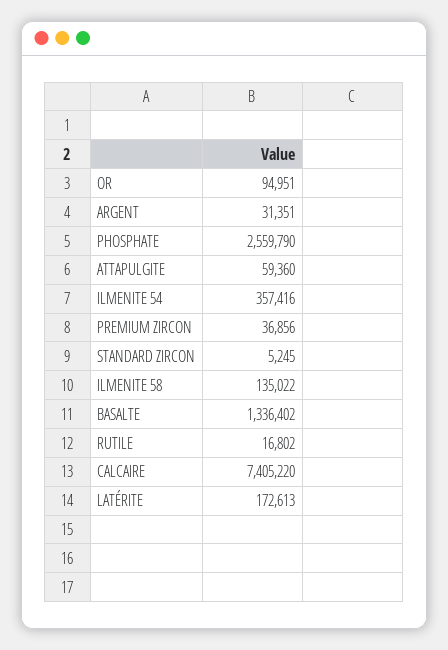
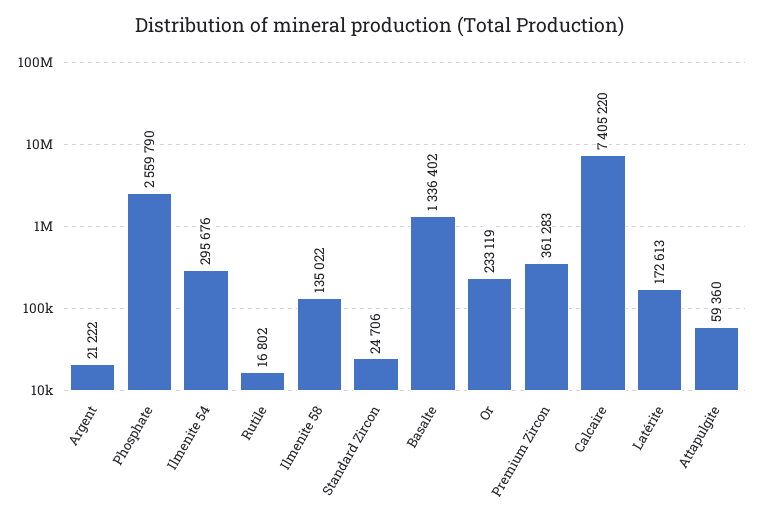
  {
-   "OR": 94951,
+   "OR": 233119,
-   "ARGENT": 31351,
+   "ARGENT": 21222,
    "PHOSPHATE": 2559790,
    "ATTAPULGITE": 59360,
-   "ILMENITE 54": 357416,
+   "ILMENITE 54": 295676,
-   "PREMIUM ZIRCON": 36856,
+   "PREMIUM ZIRCON": 361283,
-   "STANDARD ZIRCON": 5245,
+   "STANDARD ZIRCON": 24706,
    "ILMENITE 58": 135022,
    "BASALTE": 1336402,
    "RUTILE": 16802,
    "CALCAIRE": 7405220,
    "LATÉRITE": 172613
  }

